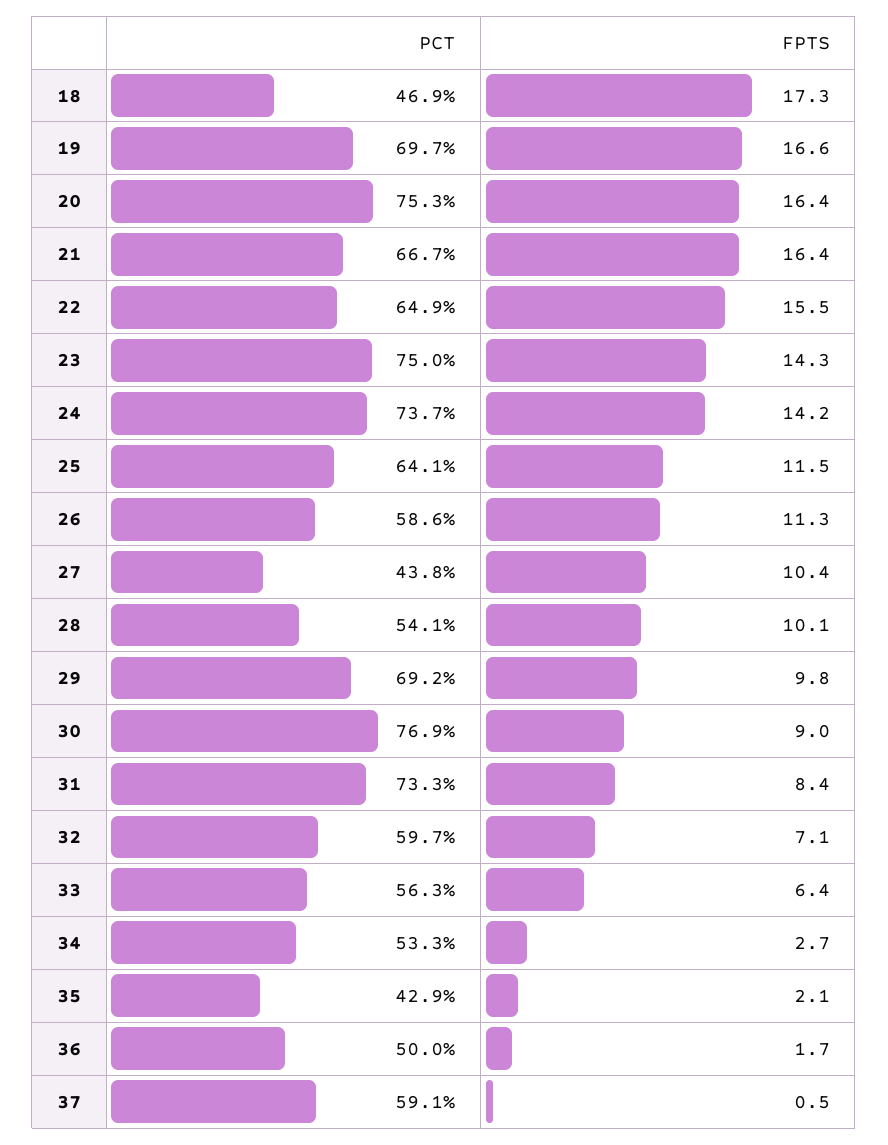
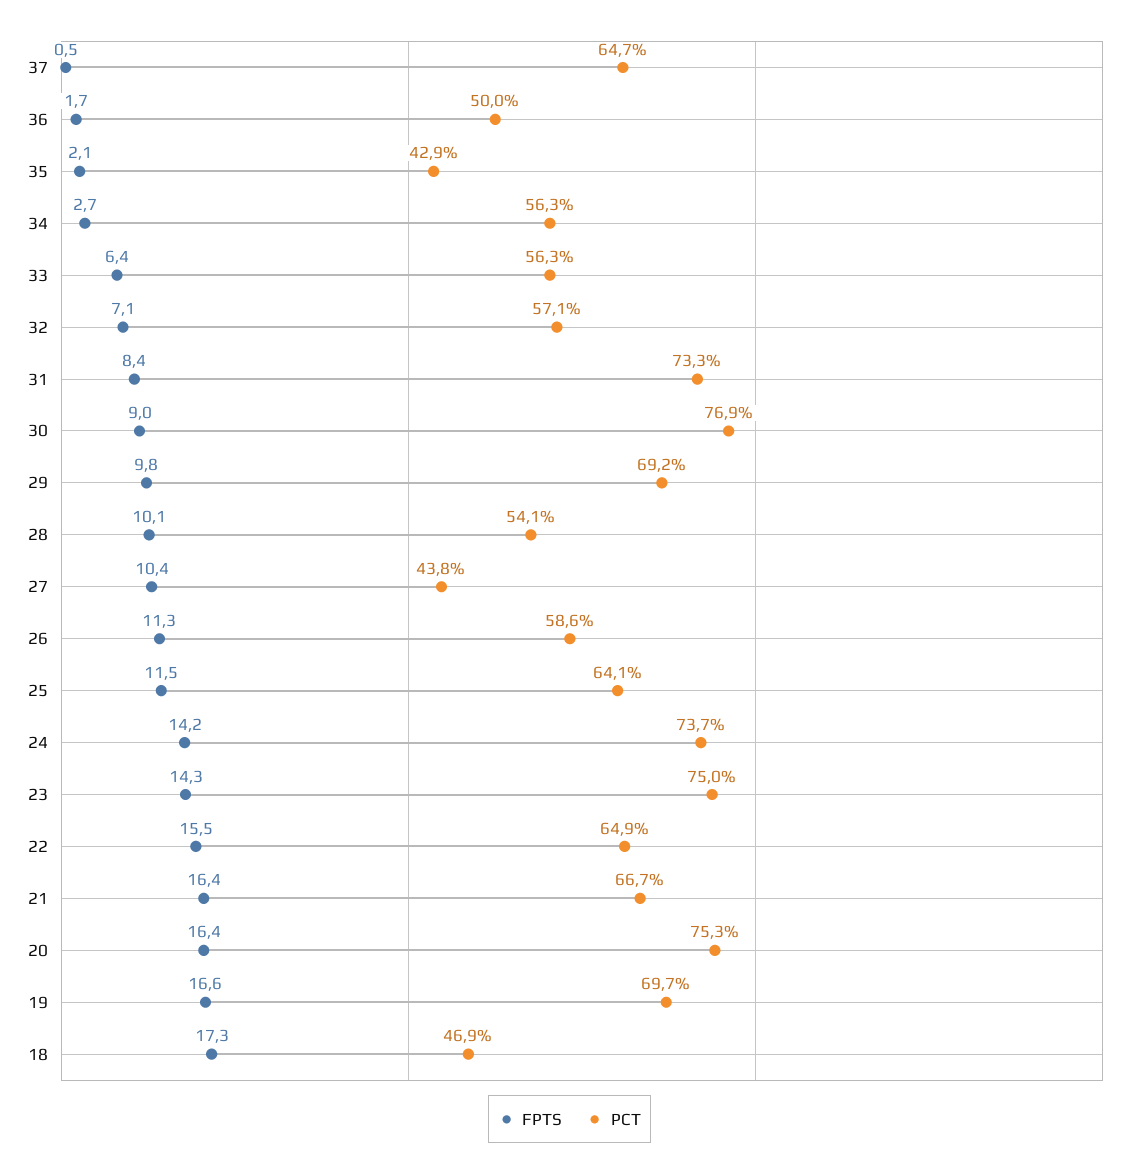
  {
    "PCT": {
      "18": 46.9,
      "19": 69.7,
      "20": 75.3,
      "21": 66.7,
      "22": 64.9,
      "23": 75,
      "24": 73.7,
      "25": 64.1,
      "26": 58.6,
      "27": 43.8,
      "28": 54.1,
      "29": 69.2,
      "30": 76.9,
      "31": 73.3,
-     "32": 59.7,
+     "32": 57.1,
      "33": 56.3,
-     "34": 53.3,
+     "34": 56.3,
      "35": 42.9,
      "36": 50,
-     "37": 59.1
+     "37": 64.7
    },
    "FPTS": {
      "18": 17.3,
      "19": 16.6,
      "20": 16.4,
      "21": 16.4,
      "22": 15.5,
      "23": 14.3,
      "24": 14.2,
      "25": 11.5,
      "26": 11.3,
      "27": 10.4,
      "28": 10.1,
      "29": 9.8,
      "30": 9,
      "31": 8.4,
      "32": 7.1,
      "33": 6.4,
      "34": 2.7,
      "35": 2.1,
      "36": 1.7,
      "37": 0.5
    }
  }

